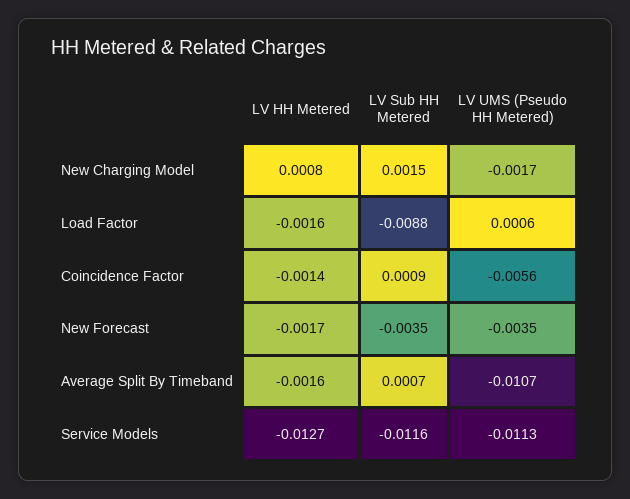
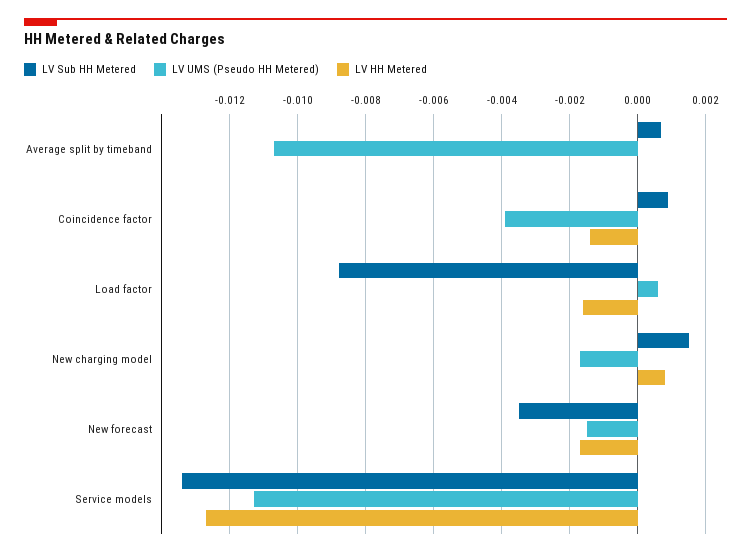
  {
    "LV HH Metered": {
      "New Charging Model": 0.0008,
      "Load Factor": -0.0016,
      "Coincidence Factor": -0.0014,
      "New Forecast": -0.0017,
-     "Average Split By Timeband": -0.0016,
+     "Average Split By Timeband": 0,
      "Service Models": -0.0127
    },
    "LV Sub HH Metered": {
      "New Charging Model": 0.0015,
      "Load Factor": -0.0088,
      "Coincidence Factor": 0.0009,
      "New Forecast": -0.0035,
      "Average Split By Timeband": 0.0007,
-     "Service Models": -0.0116
+     "Service Models": -0.0135
    },
    "LV UMS (Pseudo HH Metered)": {
      "New Charging Model": -0.0017,
      "Load Factor": 0.0006,
-     "Coincidence Factor": -0.0056,
+     "Coincidence Factor": -0.004,
-     "New Forecast": -0.0035,
+     "New Forecast": -0.0015,
      "Average Split By Timeband": -0.0107,
      "Service Models": -0.0113
    }
  }

